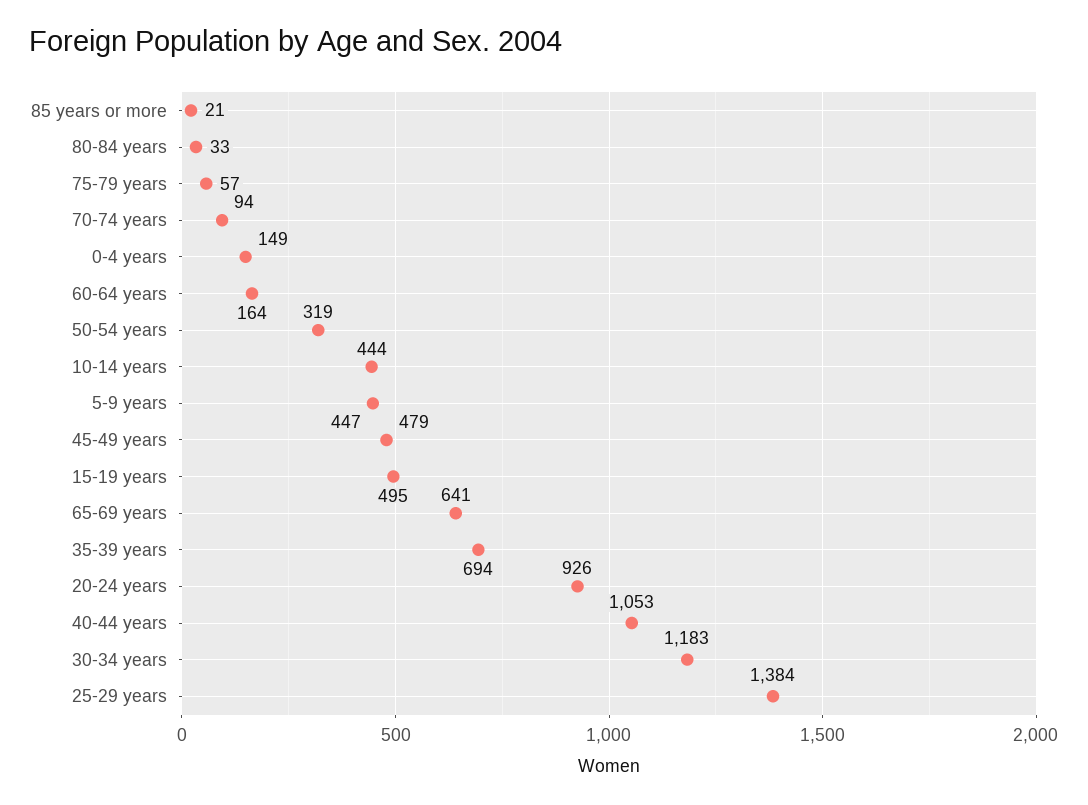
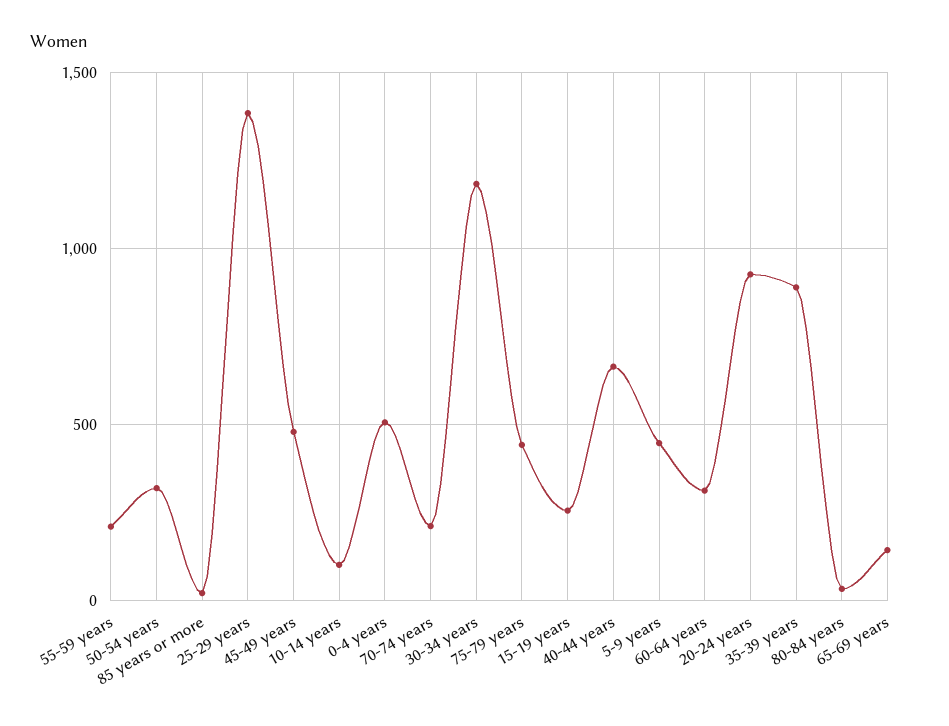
  {
    "85 years or more": 21,
    "80-84 years": 33,
-   "75-79 years": 57,
+   "75-79 years": 450,
-   "70-74 years": 94,
+   "70-74 years": 200,
-   "0-4 years": 149,
+   "0-4 years": 500,
-   "60-64 years": 164,
+   "60-64 years": 300,
    "50-54 years": 319,
-   "10-14 years": 444,
+   "10-14 years": 100,
    "5-9 years": 447,
    "45-49 years": 479,
-   "15-19 years": 495,
+   "15-19 years": 250,
-   "65-69 years": 641,
+   "65-69 years": 150,
-   "35-39 years": 694,
+   "35-39 years": 900,
    "20-24 years": 926,
-   "40-44 years": 1053,
+   "40-44 years": 650,
    "30-34 years": 1183,
-   "25-29 years": 1384
+   "25-29 years": 1384,
+   "55-59 years": 200
  }

